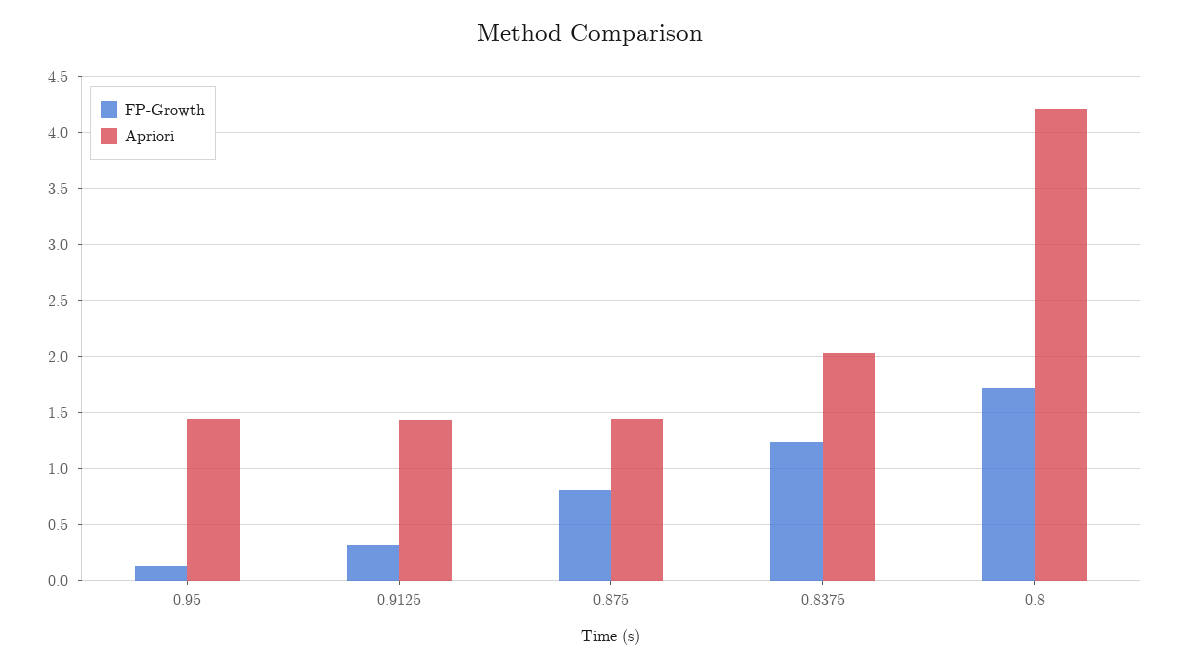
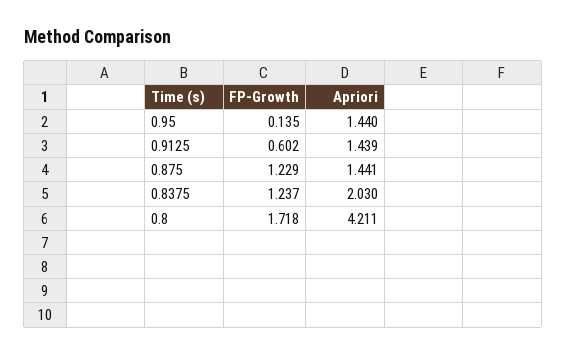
  {
    "FP-Growth": {
      "0.95": 0.135,
-     "0.9125": 0.3,
+     "0.9125": 0.602,
-     "0.875": 0.8,
+     "0.875": 1.229,
      "0.8375": 1.237,
      "0.8": 1.718
    },
    "Apriori": {
      "0.95": 1.44,
      "0.9125": 1.439,
      "0.875": 1.441,
      "0.8375": 2.03,
      "0.8": 4.211
    }
  }

